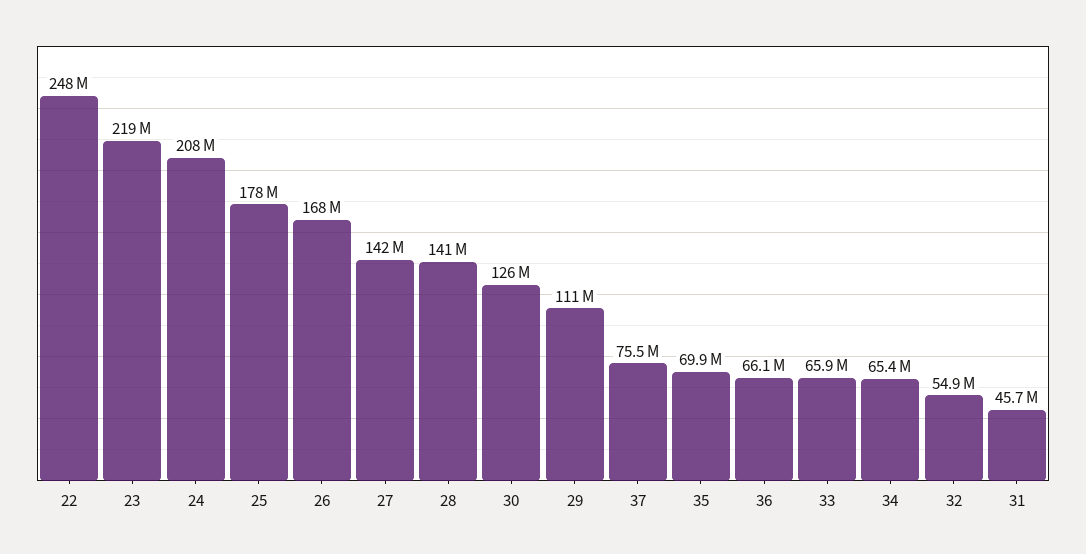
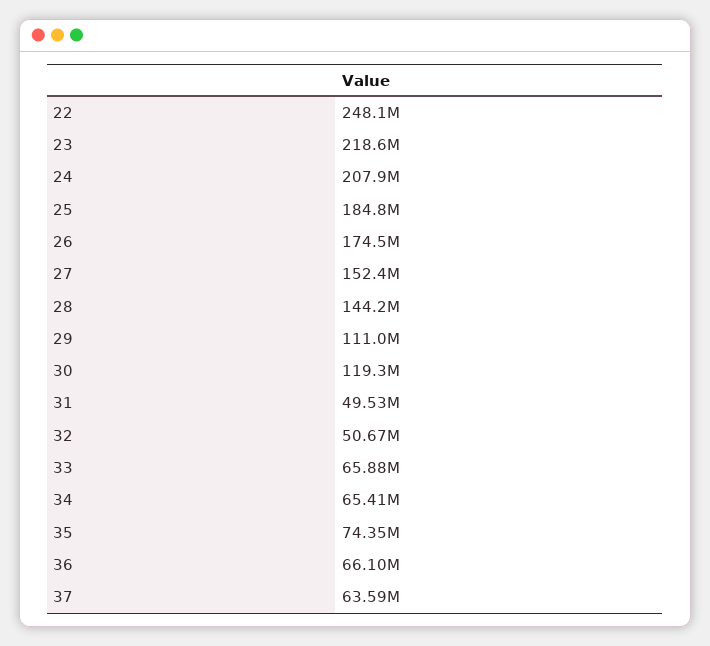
  {
    "22": 248100000,
    "23": 218600000,
    "24": 207900000,
-   "25": 178000000,
+   "25": 184800000,
-   "26": 168000000,
+   "26": 174500000,
-   "27": 142000000,
+   "27": 152400000,
-   "28": 141000000,
+   "28": 144200000,
-   "30": 126000000,
+   "30": 119300000,
    "29": 111000000,
-   "37": 75500000,
+   "37": 63590000,
-   "35": 69900000,
+   "35": 74350000,
    "36": 66100000,
    "33": 65880000,
    "34": 65410000,
-   "32": 54900000,
+   "32": 50670000,
-   "31": 45700000
+   "31": 49530000
  }

